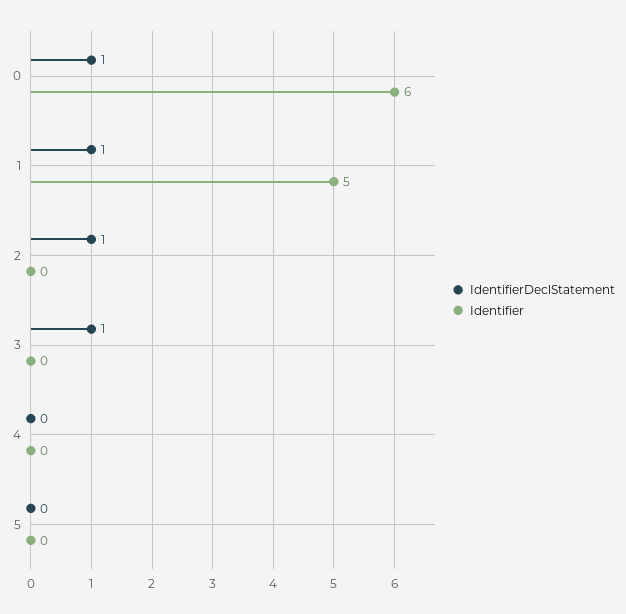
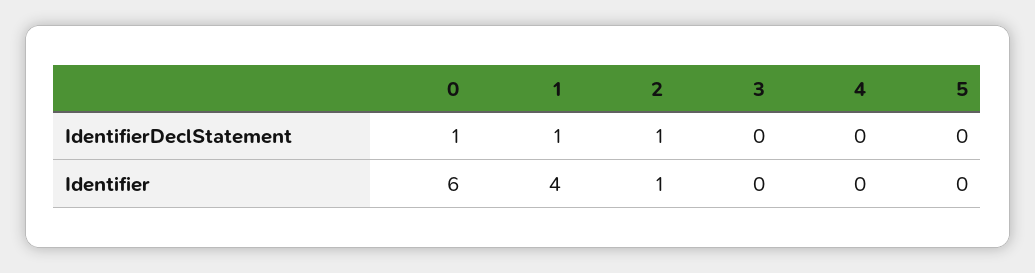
  {
    "IdentifierDeclStatement": {
      "0": 1,
      "1": 1,
      "2": 1,
-     "3": 1,
+     "3": 0,
      "4": 0,
      "5": 0
    },
    "Identifier": {
      "0": 6,
-     "1": 5,
+     "1": 4,
-     "2": 0,
+     "2": 1,
      "3": 0,
      "4": 0,
      "5": 0
    }
  }

